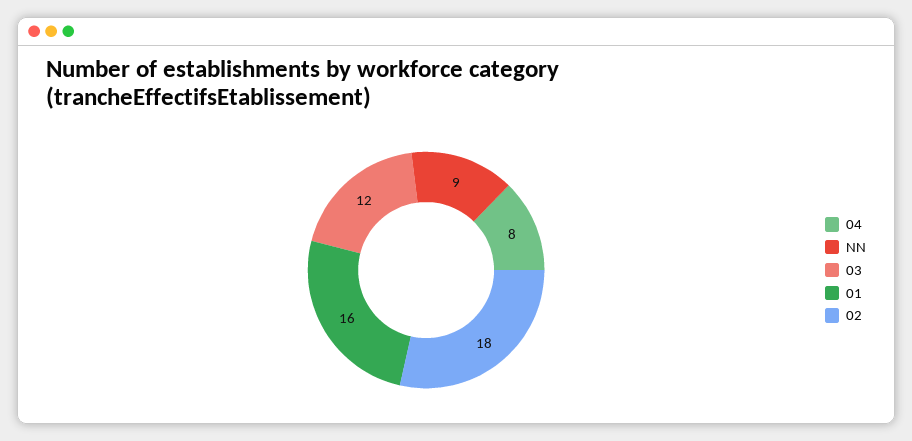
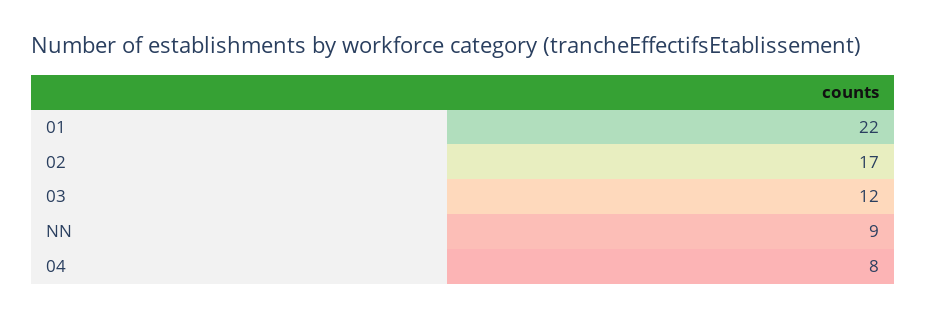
  {
    "04": 8,
    "NN": 9,
    "03": 12,
-   "01": 16,
+   "01": 22,
-   "02": 18
+   "02": 17
  }

